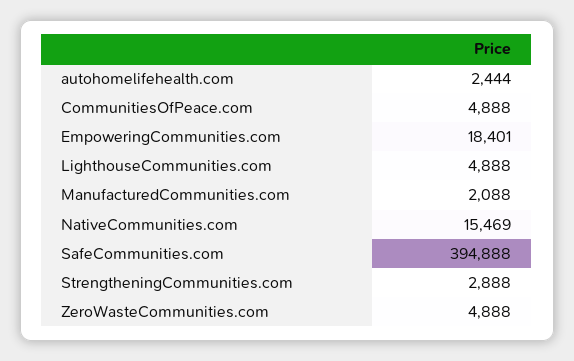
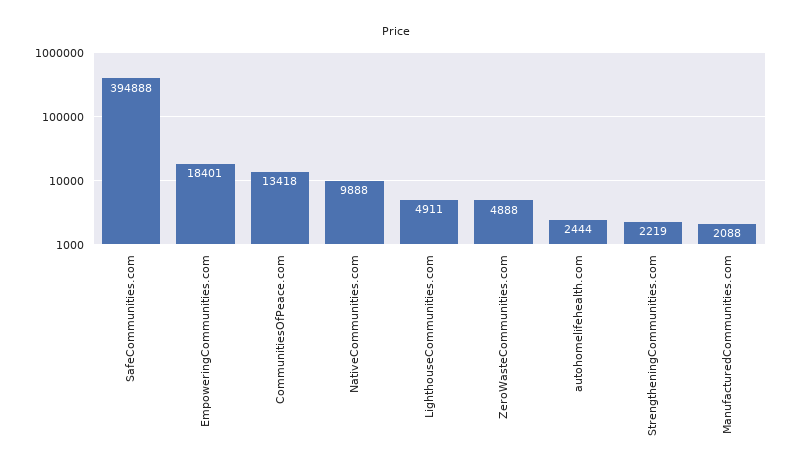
  {
    "autohomelifehealth.com": 2444,
-   "CommunitiesOfPeace.com": 4888,
+   "CommunitiesOfPeace.com": 13418,
    "EmpoweringCommunities.com": 18401,
-   "LighthouseCommunities.com": 4888,
+   "LighthouseCommunities.com": 4911,
    "ManufacturedCommunities.com": 2088,
-   "NativeCommunities.com": 15469,
+   "NativeCommunities.com": 9888,
    "SafeCommunities.com": 394888,
-   "StrengtheningCommunities.com": 2888,
+   "StrengtheningCommunities.com": 2219,
    "ZeroWasteCommunities.com": 4888
  }

